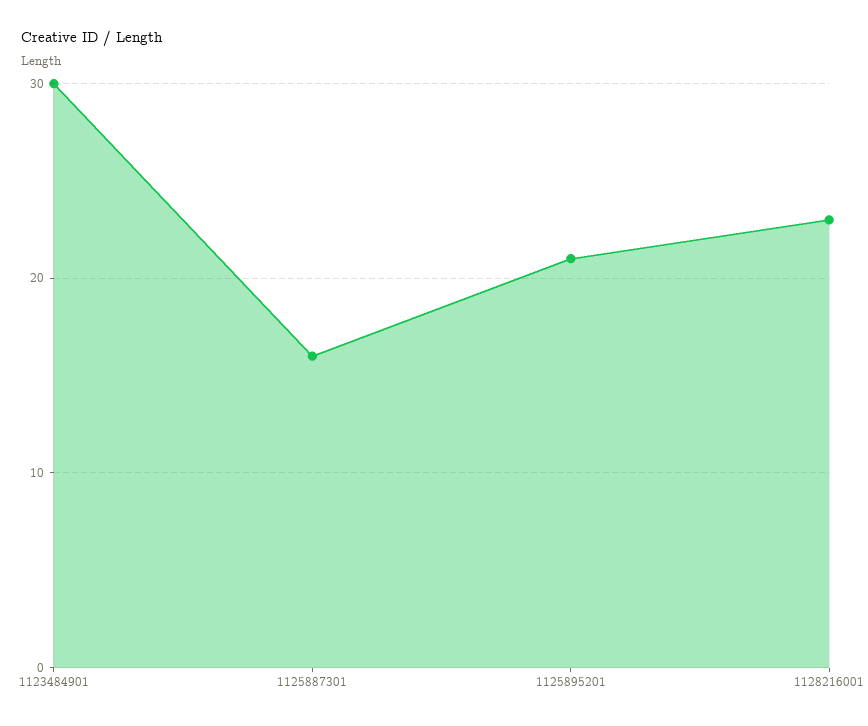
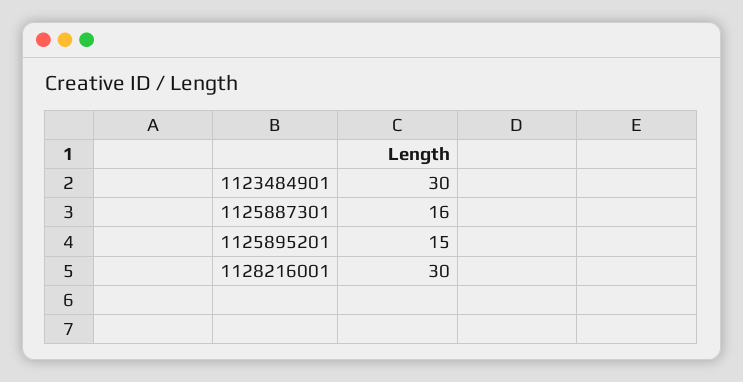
  {
    "1123484901": 30,
    "1125887301": 16,
-   "1125895201": 21,
+   "1125895201": 15,
-   "1128216001": 23
+   "1128216001": 30
  }

